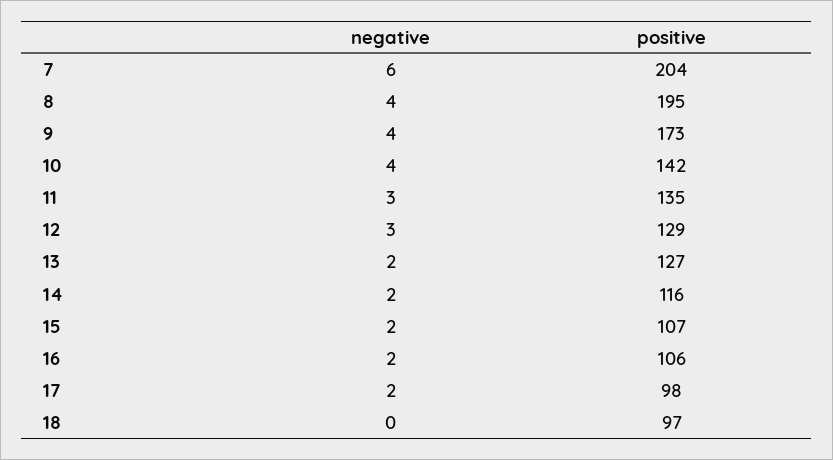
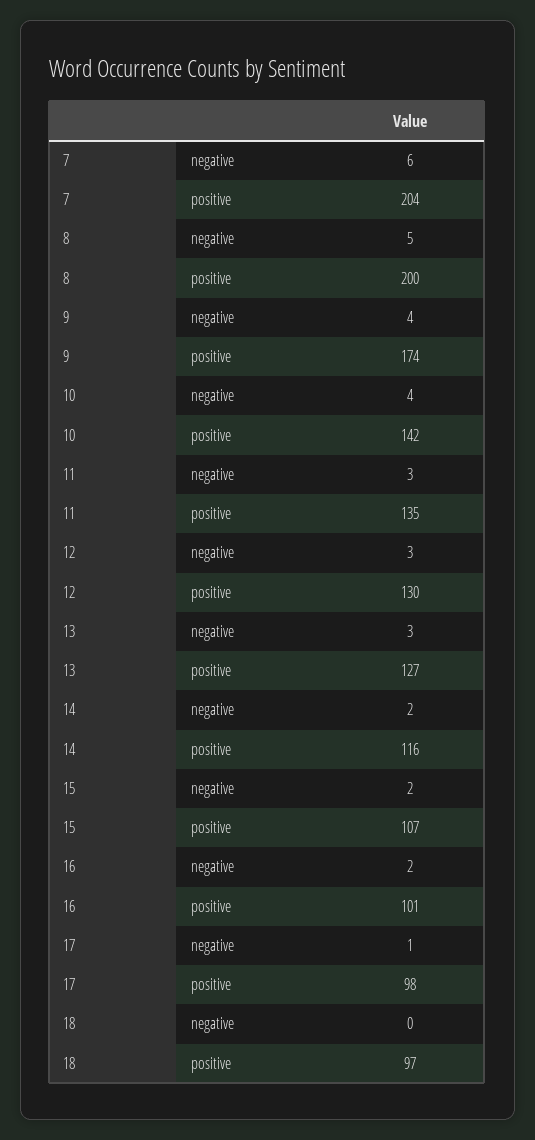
  {
    "negative": {
      "7": 6,
-     "8": 4,
+     "8": 5,
      "9": 4,
      "10": 4,
      "11": 3,
      "12": 3,
-     "13": 2,
+     "13": 3,
      "14": 2,
      "15": 2,
      "16": 2,
-     "17": 2,
+     "17": 1,
      "18": 0
    },
    "positive": {
      "7": 204,
-     "8": 195,
+     "8": 200,
-     "9": 173,
+     "9": 174,
      "10": 142,
      "11": 135,
-     "12": 129,
+     "12": 130,
      "13": 127,
      "14": 116,
      "15": 107,
-     "16": 106,
+     "16": 101,
      "17": 98,
      "18": 97
    }
  }

